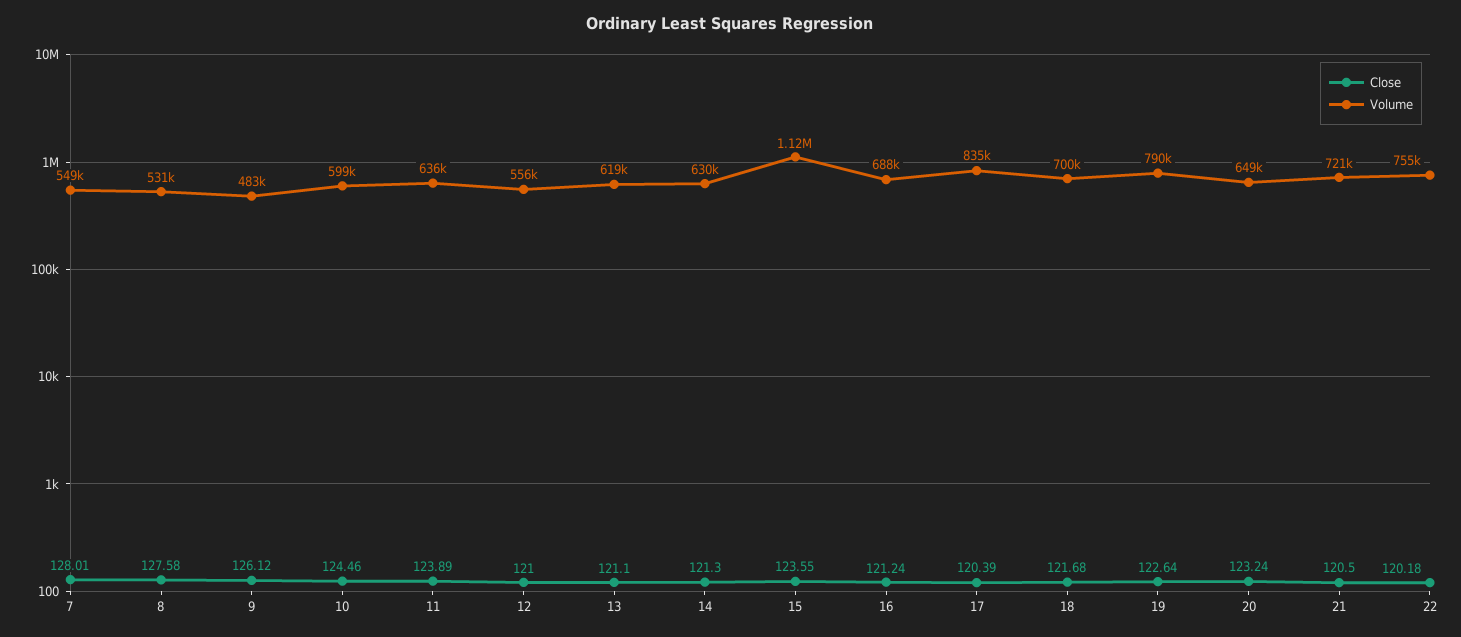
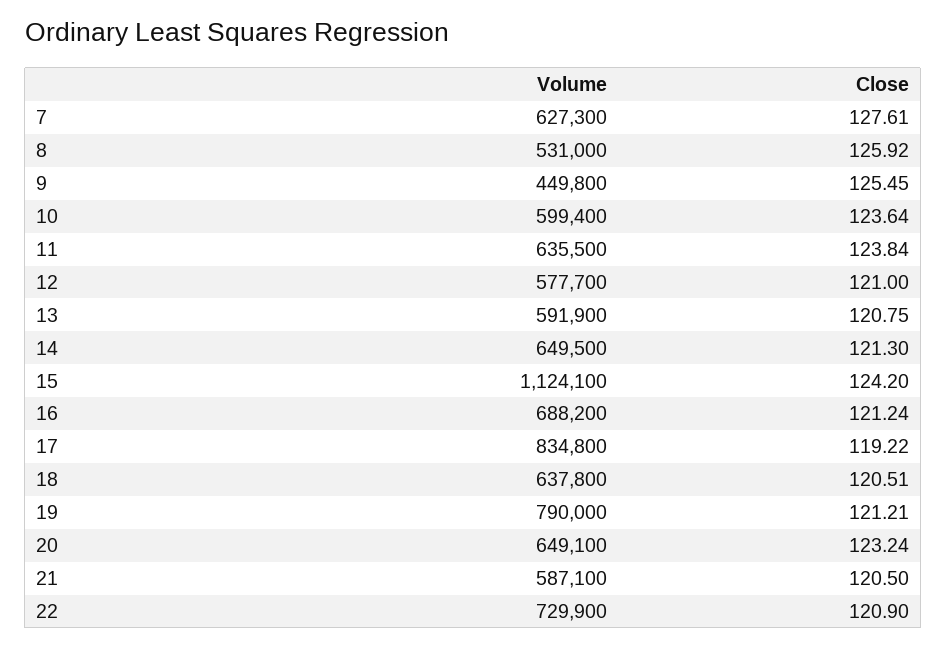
  {
    "Close": {
-     "7": 128.01,
+     "7": 127.61,
-     "8": 127.58,
+     "8": 125.92,
-     "9": 126.12,
+     "9": 125.45,
-     "10": 124.46,
+     "10": 123.64,
-     "11": 123.89,
+     "11": 123.84,
      "12": 121,
-     "13": 121.1,
+     "13": 120.75,
      "14": 121.3,
-     "15": 123.55,
+     "15": 124.2,
      "16": 121.24,
-     "17": 120.39,
+     "17": 119.22,
-     "18": 121.68,
+     "18": 120.51,
-     "19": 122.64,
+     "19": 121.21,
      "20": 123.24,
      "21": 120.5,
-     "22": 120.18
+     "22": 120.9
    },
    "Volume": {
-     "7": 549000,
+     "7": 627300,
      "8": 531000,
-     "9": 483000,
+     "9": 449800,
      "10": 599400,
      "11": 635500,
-     "12": 556000,
+     "12": 577700,
-     "13": 619000,
+     "13": 591900,
-     "14": 630000,
+     "14": 649500,
      "15": 1124100,
      "16": 688200,
      "17": 834800,
-     "18": 700000,
+     "18": 637800,
      "19": 790000,
      "20": 649100,
-     "21": 721000,
+     "21": 587100,
-     "22": 755000
+     "22": 729900
    }
  }

